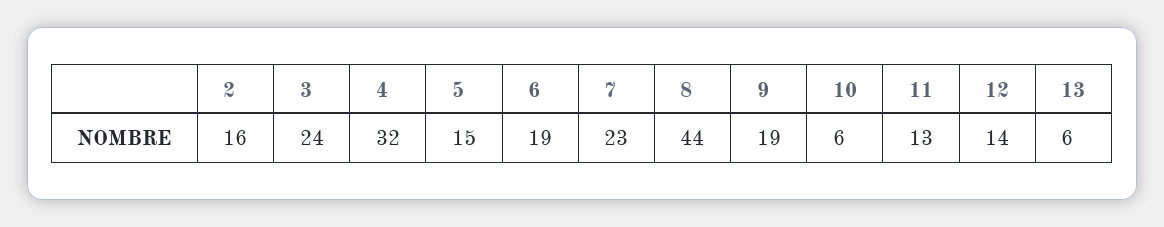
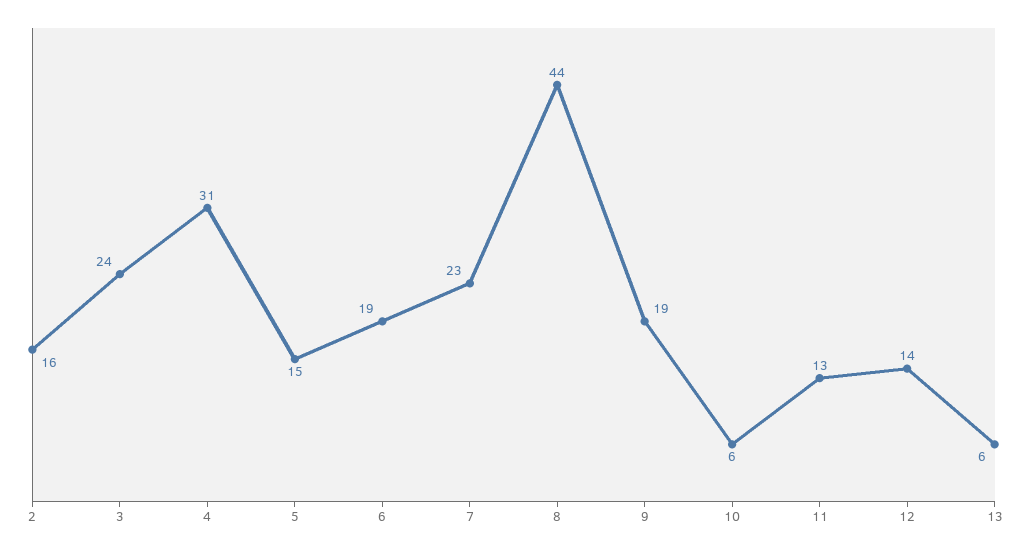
  {
    "2": 16,
    "3": 24,
-   "4": 32,
+   "4": 31,
    "5": 15,
    "6": 19,
    "7": 23,
    "8": 44,
    "9": 19,
    "10": 6,
    "11": 13,
    "12": 14,
    "13": 6
  }

